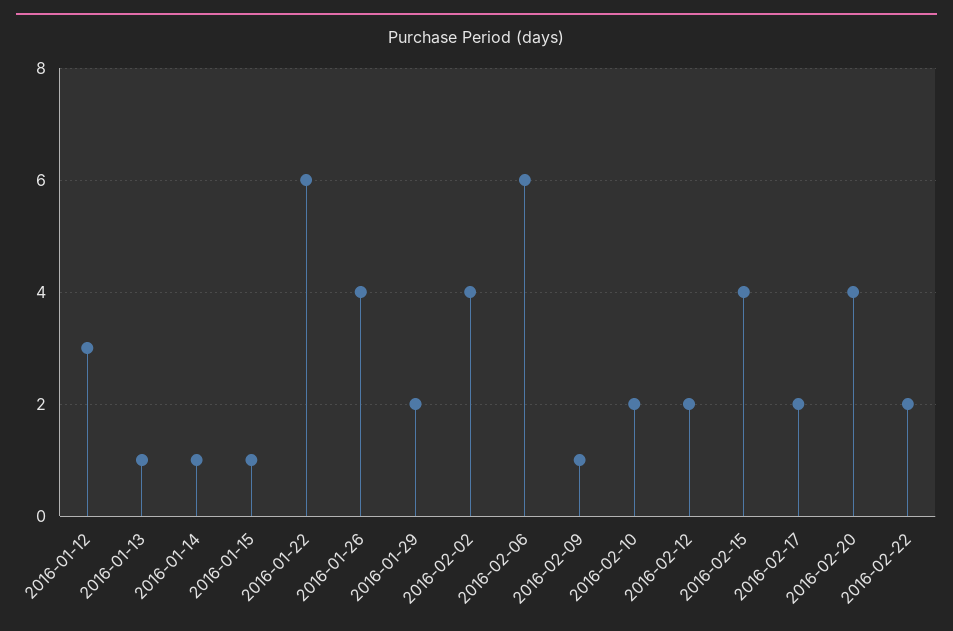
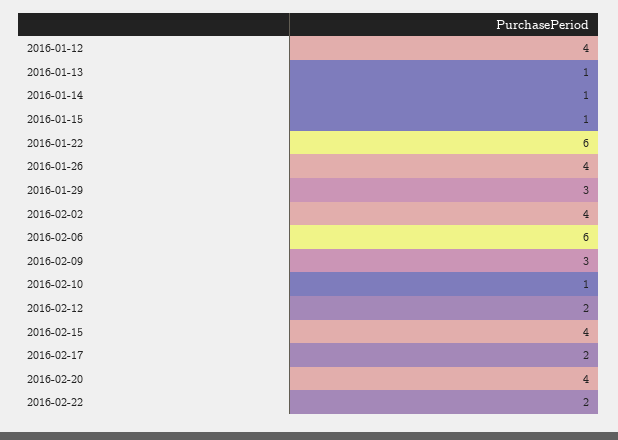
  {
-   "2016-01-12": 3,
+   "2016-01-12": 4,
    "2016-01-13": 1,
    "2016-01-14": 1,
    "2016-01-15": 1,
    "2016-01-22": 6,
    "2016-01-26": 4,
-   "2016-01-29": 2,
+   "2016-01-29": 3,
    "2016-02-02": 4,
    "2016-02-06": 6,
-   "2016-02-09": 1,
+   "2016-02-09": 3,
-   "2016-02-10": 2,
+   "2016-02-10": 1,
    "2016-02-12": 2,
    "2016-02-15": 4,
    "2016-02-17": 2,
    "2016-02-20": 4,
    "2016-02-22": 2
  }

